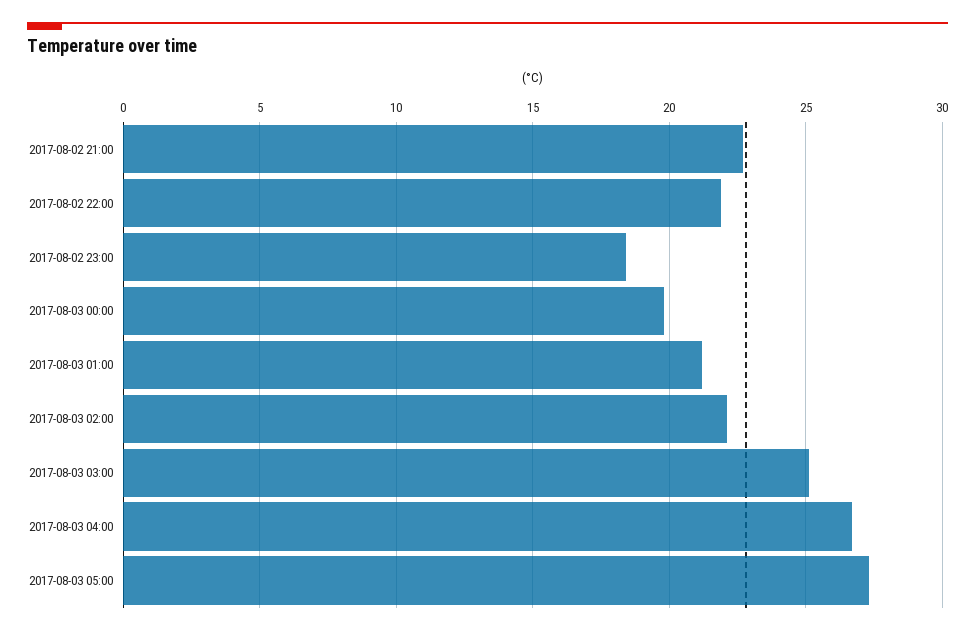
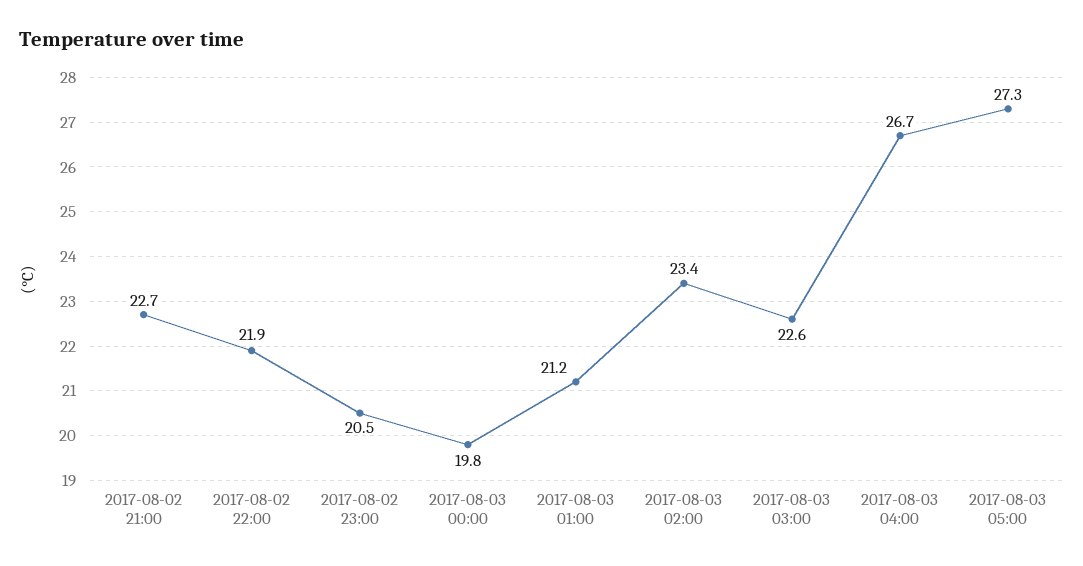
  {
    "2017-08-02 21:00": 22.7,
    "2017-08-02 22:00": 21.9,
-   "2017-08-02 23:00": 18.5,
+   "2017-08-02 23:00": 20.5,
    "2017-08-03 00:00": 19.8,
    "2017-08-03 01:00": 21.2,
-   "2017-08-03 02:00": 22,
+   "2017-08-03 02:00": 23.4,
-   "2017-08-03 03:00": 25,
+   "2017-08-03 03:00": 22.6,
    "2017-08-03 04:00": 26.7,
    "2017-08-03 05:00": 27.3
  }

